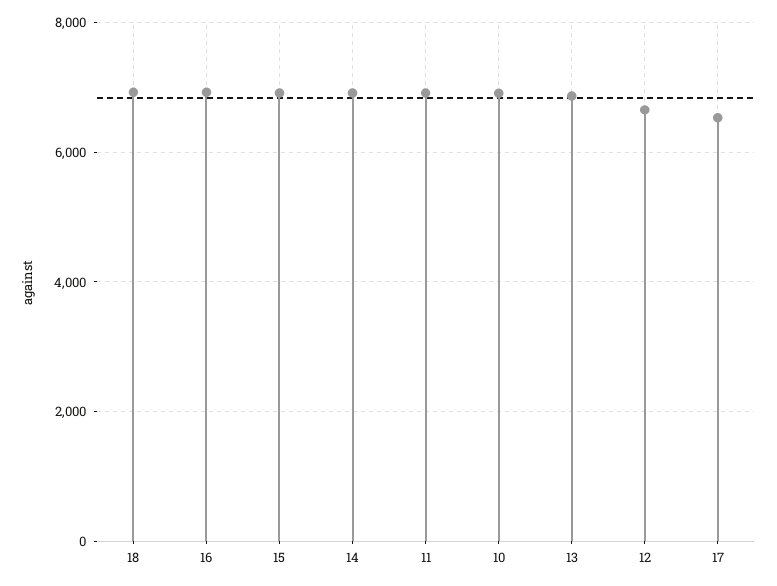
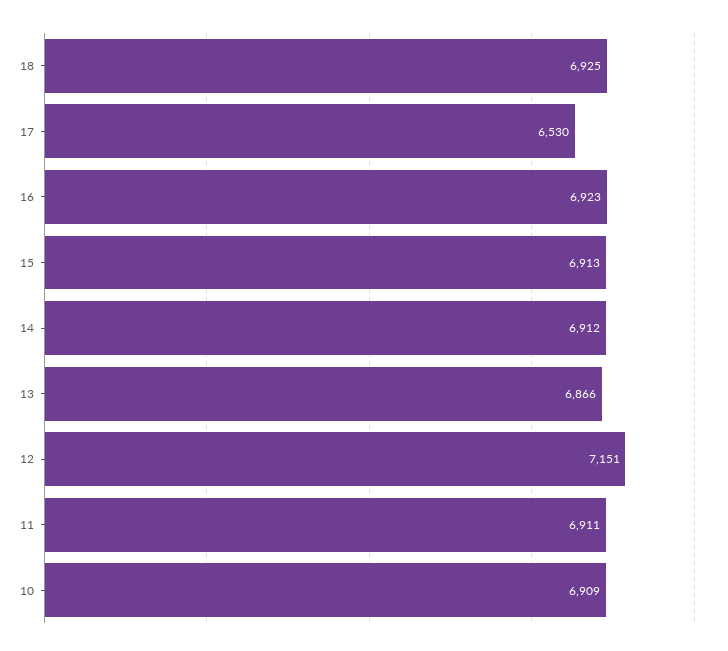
  {
    "18": 6925,
    "16": 6923,
    "15": 6913,
    "14": 6912,
    "11": 6911,
    "10": 6909,
    "13": 6866,
-   "12": 6600,
+   "12": 7151,
    "17": 6530
  }

